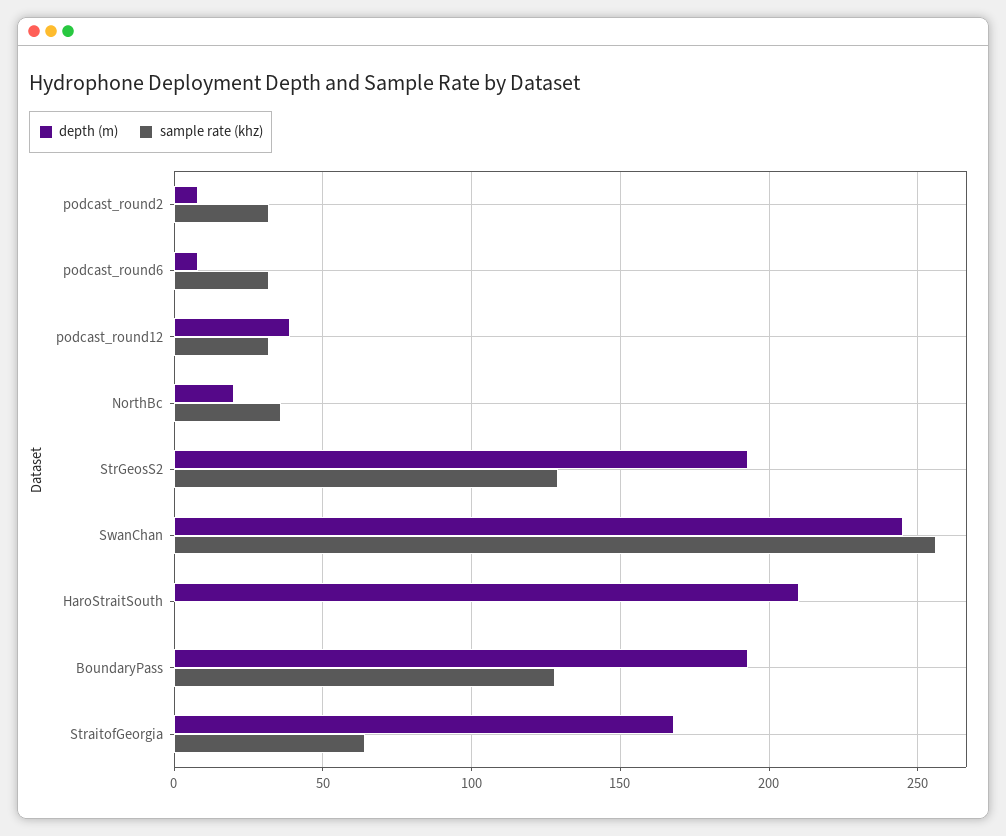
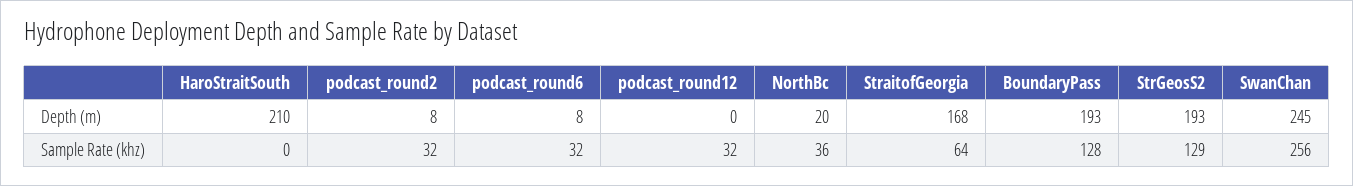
  {
    "depth (m)": {
      "podcast_round2": 8,
      "podcast_round6": 8,
-     "podcast_round12": 40,
+     "podcast_round12": 0,
      "NorthBc": 20,
      "StrGeosS2": 193,
      "SwanChan": 245,
      "HaroStraitSouth": 210,
      "BoundaryPass": 193,
      "StraitofGeorgia": 168
    },
    "sample rate (khz)": {
      "podcast_round2": 32,
      "podcast_round6": 32,
      "podcast_round12": 32,
      "NorthBc": 36,
      "StrGeosS2": 129,
      "SwanChan": 256,
      "HaroStraitSouth": 0,
      "BoundaryPass": 128,
      "StraitofGeorgia": 64
    }
  }

